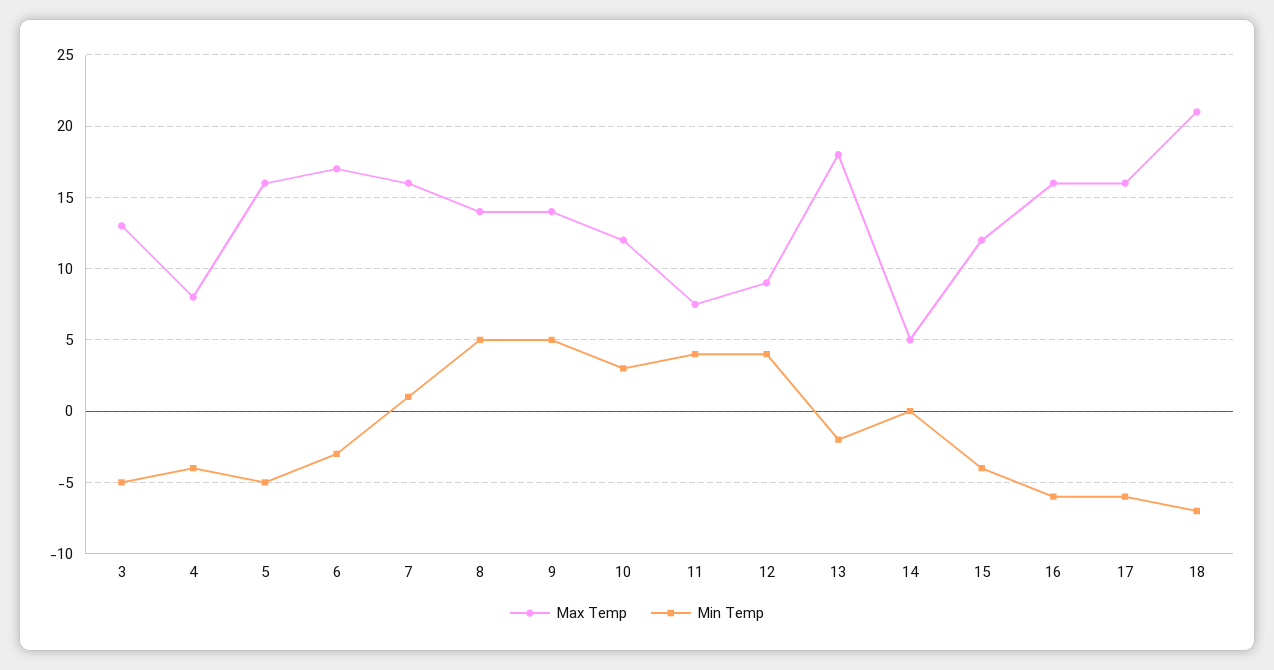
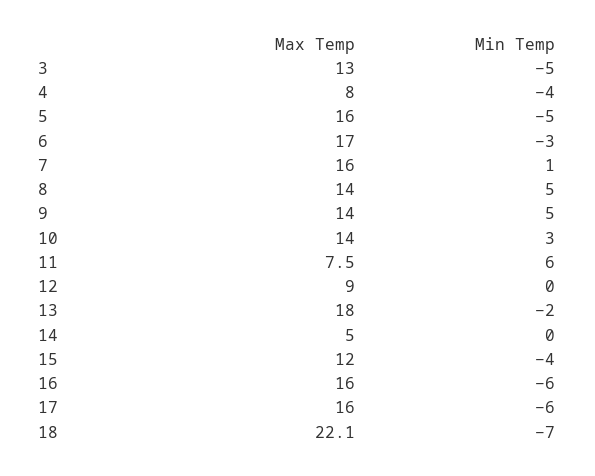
  {
    "Max Temp": {
      "3": 13,
      "4": 8,
      "5": 16,
      "6": 17,
      "7": 16,
      "8": 14,
      "9": 14,
-     "10": 12,
+     "10": 14,
      "11": 7.5,
      "12": 9,
      "13": 18,
      "14": 5,
      "15": 12,
      "16": 16,
      "17": 16,
-     "18": 21
+     "18": 22.1
    },
    "Min Temp": {
      "3": -5,
      "4": -4,
      "5": -5,
      "6": -3,
      "7": 1,
      "8": 5,
      "9": 5,
      "10": 3,
-     "11": 4,
+     "11": 6,
-     "12": 4,
+     "12": 0,
      "13": -2,
      "14": 0,
      "15": -4,
      "16": -6,
      "17": -6,
      "18": -7
    }
  }

